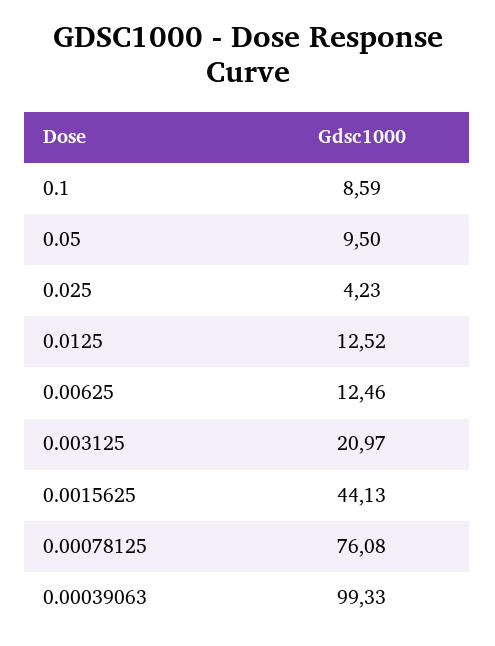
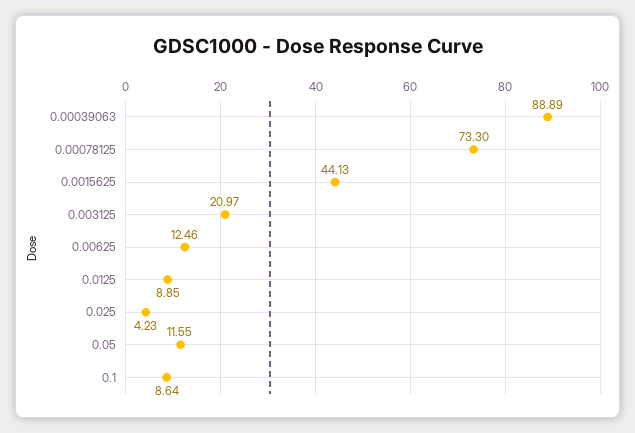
  {
-   "0.1": 8.59,
+   "0.1": 8.64,
-   "0.05": 9.5,
+   "0.05": 11.55,
    "0.025": 4.23,
-   "0.0125": 12.52,
+   "0.0125": 8.85,
    "0.00625": 12.46,
    "0.003125": 20.97,
    "0.0015625": 44.13,
-   "0.00078125": 76.08,
+   "0.00078125": 73.3,
-   "0.00039063": 99.33
+   "0.00039063": 88.89
  }

